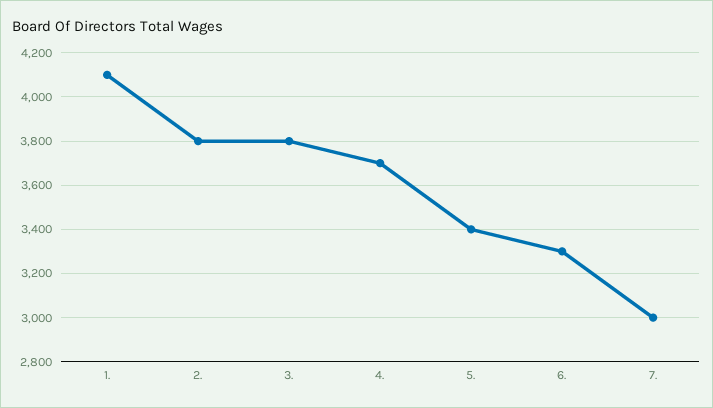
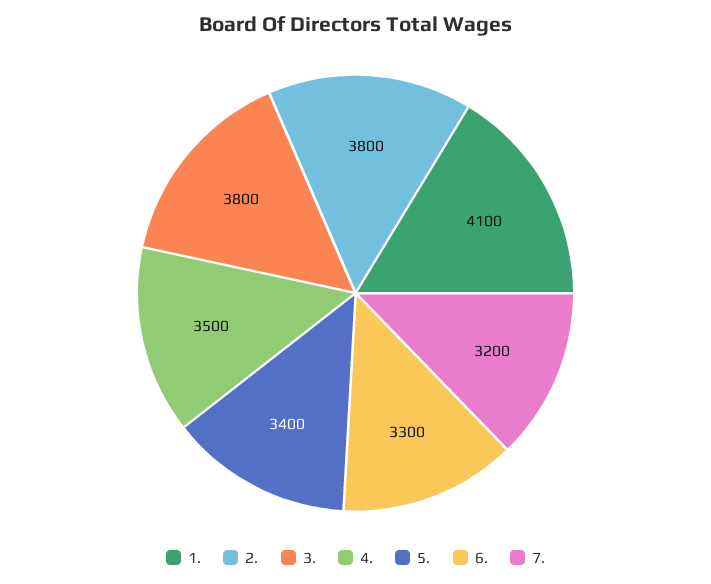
  {
    "1.": 4100,
    "2.": 3800,
    "3.": 3800,
-   "4.": 3700,
+   "4.": 3500,
    "5.": 3400,
    "6.": 3300,
-   "7.": 3000
+   "7.": 3200
  }

